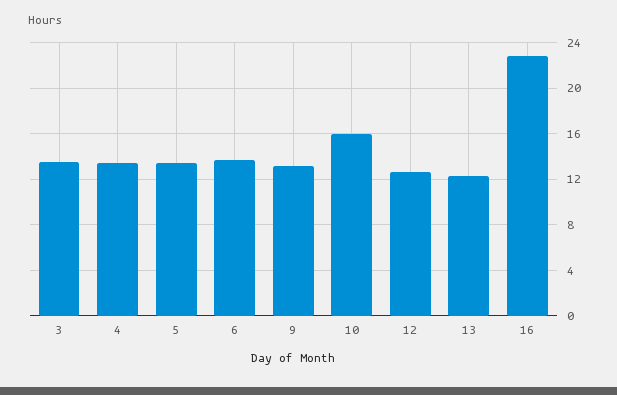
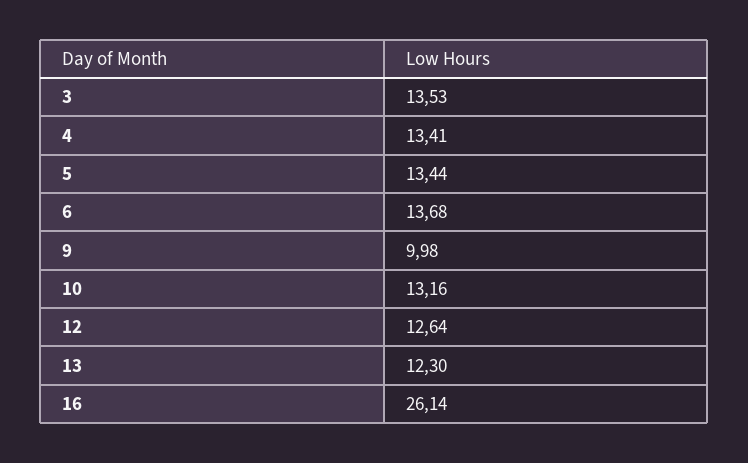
  {
    "3": 13.53,
    "4": 13.41,
    "5": 13.44,
    "6": 13.68,
-   "9": 13,
+   "9": 9.98,
-   "10": 16,
+   "10": 13.16,
    "12": 12.64,
    "13": 12.3,
-   "16": 23
+   "16": 26.14
  }

